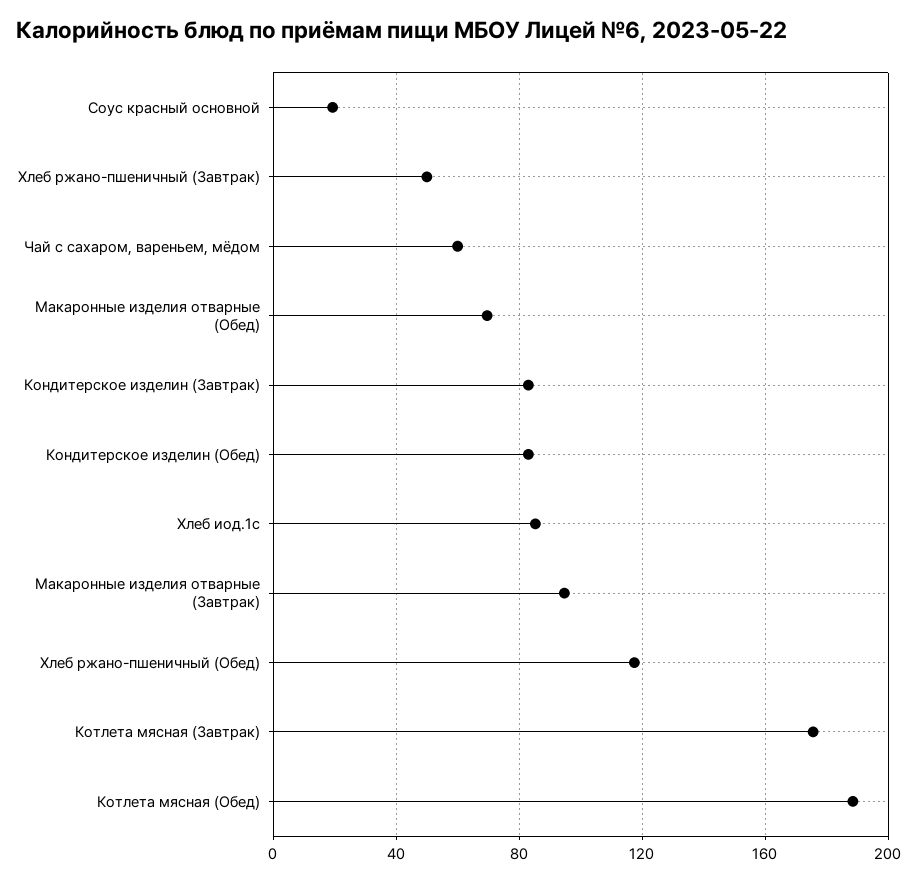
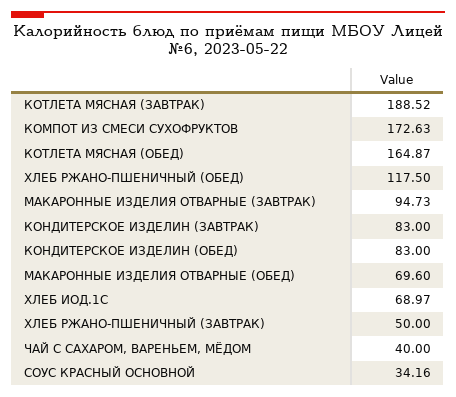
  {
-   "Соус красный основной": 20,
+   "Соус красный основной": 34.16,
    "Хлеб ржано-пшеничный (Завтрак)": 50,
-   "Чай с сахаром, вареньем, мёдом": 60,
+   "Чай с сахаром, вареньем, мёдом": 40,
    "Макаронные изделия отварные (Обед)": 69.6,
    "Кондитерское изделин (Завтрак)": 83,
    "Кондитерское изделин (Обед)": 83,
-   "Хлеб иод.1с": 85,
+   "Хлеб иод.1с": 68.97,
    "Макаронные изделия отварные (Завтрак)": 94.73,
    "Хлеб ржано-пшеничный (Обед)": 117.5,
-   "Котлета мясная (Завтрак)": 175,
+   "Котлета мясная (Завтрак)": 188.52,
-   "Котлета мясная (Обед)": 190
+   "Котлета мясная (Обед)": 164.87,
+   "КОМПОТ ИЗ СМЕСИ СУХОФРУКТОВ": 172.63
  }

